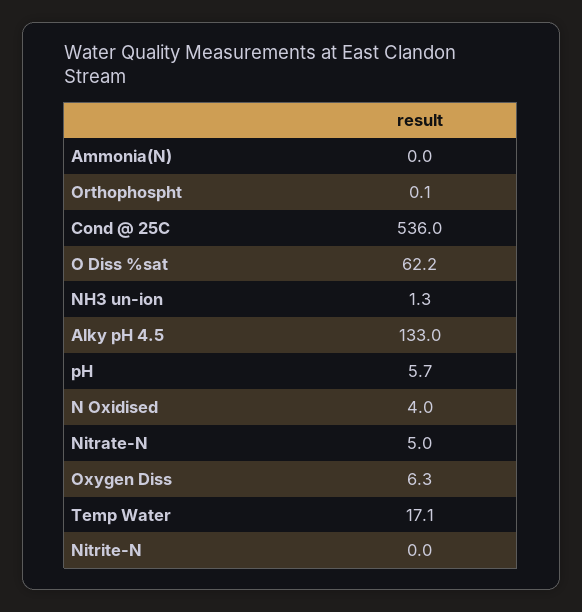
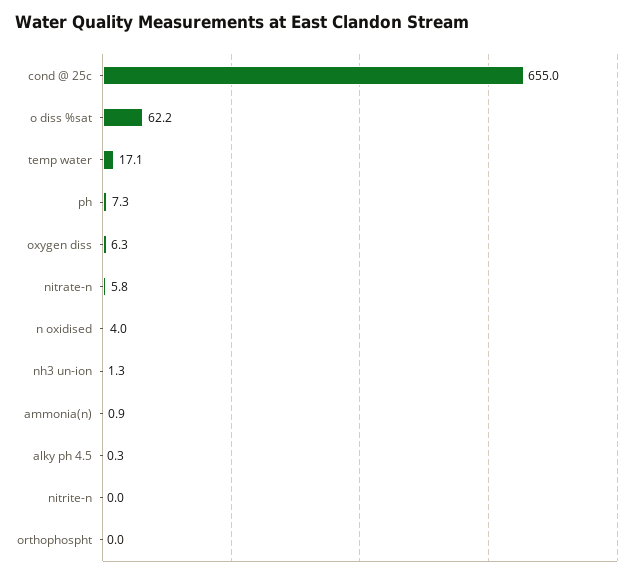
  {
-   "Ammonia(N)": 0,
+   "Ammonia(N)": 0.9,
-   "Orthophospht": 0.1,
+   "Orthophospht": 0,
-   "Cond @ 25C": 536,
+   "Cond @ 25C": 655,
    "O Diss %sat": 62.2,
    "NH3 un-ion": 1.3,
-   "Alky pH 4.5": 133,
+   "Alky pH 4.5": 0.3,
-   "pH": 5.7,
+   "pH": 7.3,
    "N Oxidised": 4,
-   "Nitrate-N": 5,
+   "Nitrate-N": 5.8,
    "Oxygen Diss": 6.3,
    "Temp Water": 17.1,
    "Nitrite-N": 0
  }

